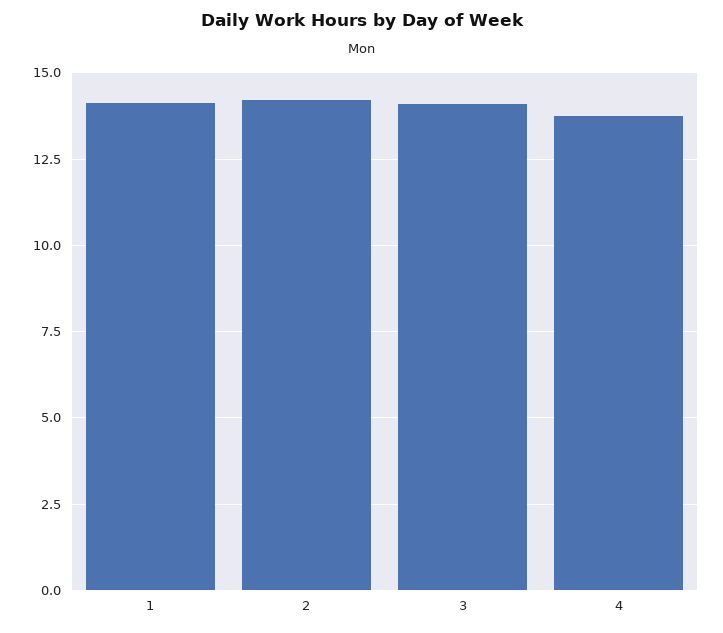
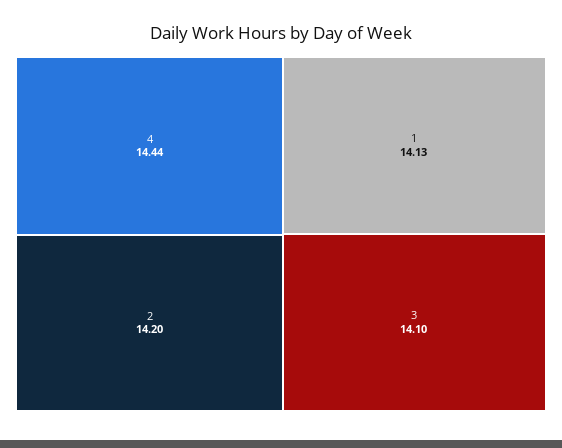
  {
    "1": 14.13,
    "2": 14.2,
    "3": 14.1,
-   "4": 13.75
+   "4": 14.44
  }

